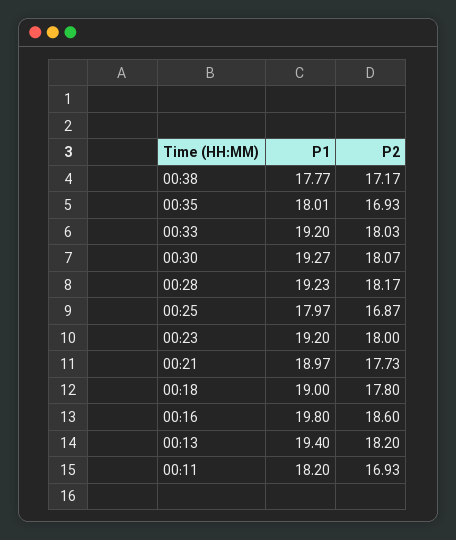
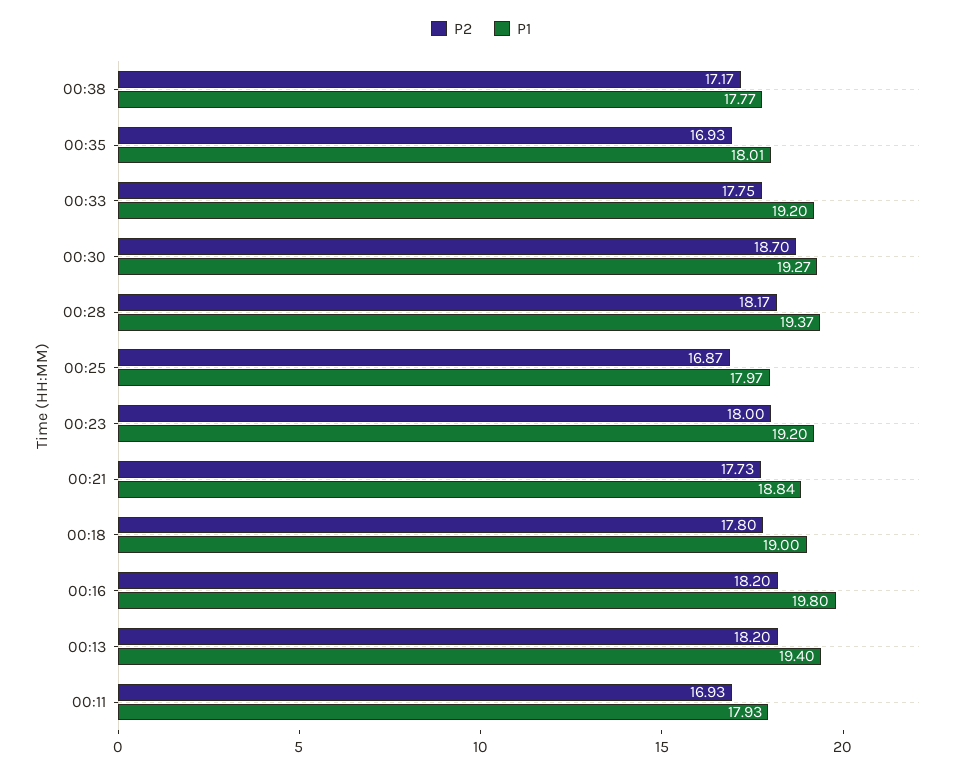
  {
    "P1": {
      "00:38": 17.77,
      "00:35": 18.01,
      "00:33": 19.2,
      "00:30": 19.27,
-     "00:28": 19.23,
+     "00:28": 19.37,
      "00:25": 17.97,
      "00:23": 19.2,
-     "00:21": 18.97,
+     "00:21": 18.84,
      "00:18": 19,
      "00:16": 19.8,
      "00:13": 19.4,
-     "00:11": 18.2
+     "00:11": 17.93
    },
    "P2": {
      "00:38": 17.17,
      "00:35": 16.93,
-     "00:33": 18.03,
+     "00:33": 17.75,
-     "00:30": 18.07,
+     "00:30": 18.7,
      "00:28": 18.17,
      "00:25": 16.87,
      "00:23": 18,
      "00:21": 17.73,
      "00:18": 17.8,
-     "00:16": 18.6,
+     "00:16": 18.2,
      "00:13": 18.2,
      "00:11": 16.93
    }
  }

